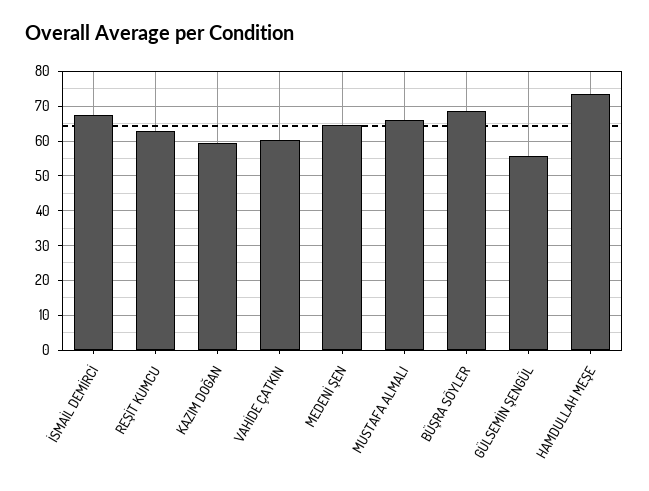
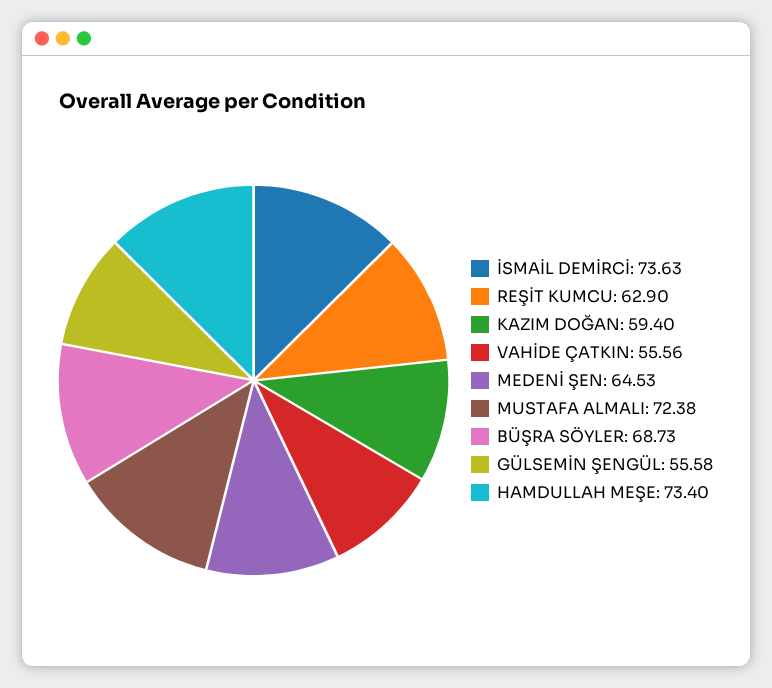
  {
-   "İSMAİL DEMİRCİ": 68,
+   "İSMAİL DEMİRCİ": 73.63,
    "REŞİT KUMCU": 62.9,
    "KAZIM DOĞAN": 59.4,
-   "VAHİDE ÇATKIN": 60,
+   "VAHİDE ÇATKIN": 55.56,
    "MEDENİ ŞEN": 64.53,
-   "MUSTAFA ALMALI": 66,
+   "MUSTAFA ALMALI": 72.38,
    "BÜŞRA SÖYLER": 68.73,
    "GÜLSEMİN ŞENGÜL": 55.58,
    "HAMDULLAH MEŞE": 73.4
  }

